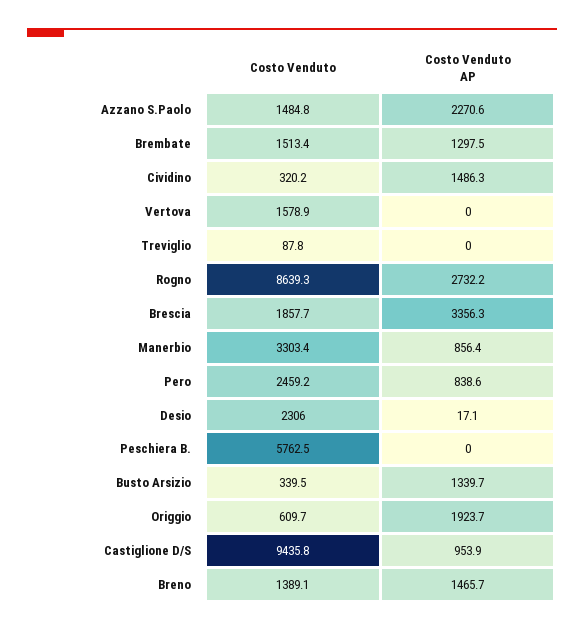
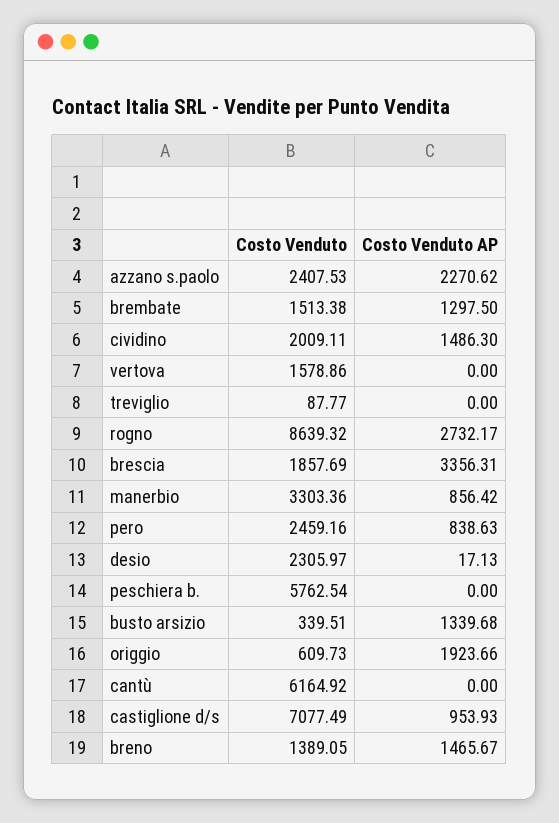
  {
    "Costo Venduto": {
-     "Azzano S.Paolo": 1484.8,
+     "Azzano S.Paolo": 2407.53,
      "Brembate": 1513.38,
-     "Cividino": 320.2,
+     "Cividino": 2009.11,
      "Vertova": 1578.86,
      "Treviglio": 87.77,
      "Rogno": 8639.32,
      "Brescia": 1857.69,
      "Manerbio": 3303.36,
      "Pero": 2459.16,
      "Desio": 2305.97,
      "Peschiera B.": 5762.54,
      "Busto Arsizio": 339.51,
      "Origgio": 609.73,
-     "Castiglione D/S": 9435.8,
+     "Castiglione D/S": 7077.49,
-     "Breno": 1389.05
+     "Breno": 1389.05,
+     "cantù": 6164.92
    },
    "Costo Venduto AP": {
      "Azzano S.Paolo": 2270.62,
      "Brembate": 1297.5,
      "Cividino": 1486.3,
      "Vertova": 0,
      "Treviglio": 0,
      "Rogno": 2732.17,
      "Brescia": 3356.31,
      "Manerbio": 856.42,
      "Pero": 838.63,
      "Desio": 17.13,
      "Peschiera B.": 0,
      "Busto Arsizio": 1339.68,
      "Origgio": 1923.66,
      "Castiglione D/S": 953.93,
-     "Breno": 1465.67
+     "Breno": 1465.67,
+     "cantù": 0
    }
  }

